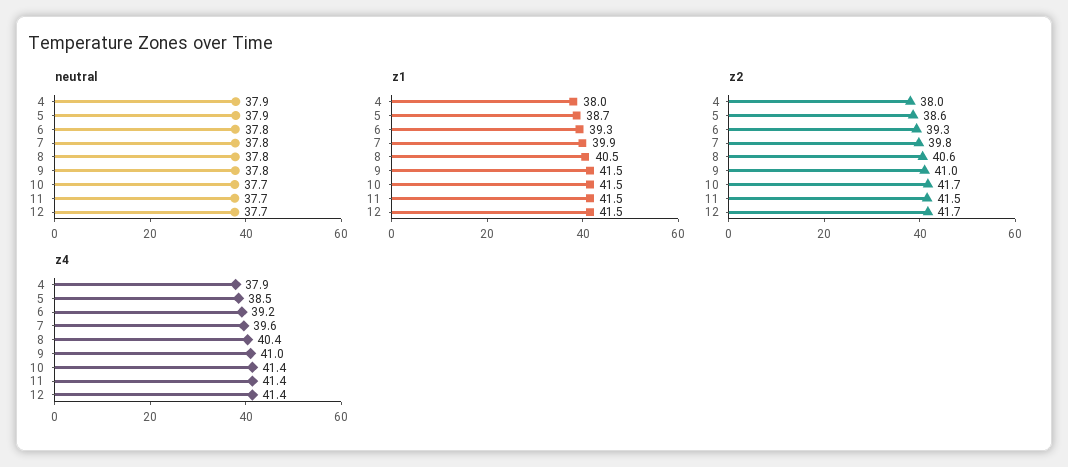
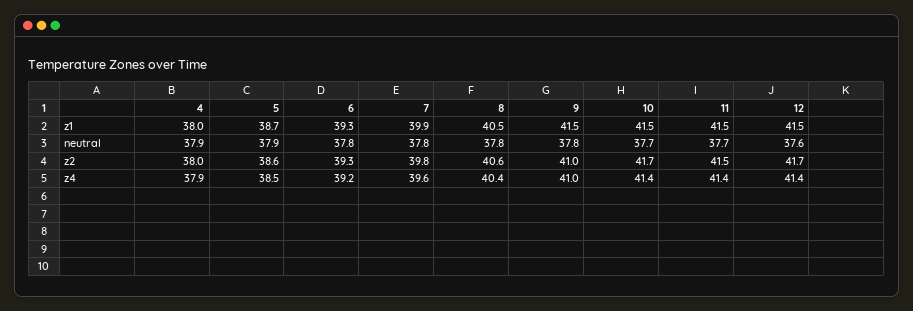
  {
    "neutral": {
      "4": 37.9,
      "5": 37.9,
      "6": 37.8,
      "7": 37.8,
      "8": 37.8,
      "9": 37.8,
      "10": 37.7,
      "11": 37.7,
-     "12": 37.7
+     "12": 37.6
    },
    "z1": {
      "4": 38,
      "5": 38.7,
      "6": 39.3,
      "7": 39.9,
      "8": 40.5,
      "9": 41.5,
      "10": 41.5,
      "11": 41.5,
      "12": 41.5
    },
    "z2": {
      "4": 38,
      "5": 38.6,
      "6": 39.3,
      "7": 39.8,
      "8": 40.6,
      "9": 41,
      "10": 41.7,
      "11": 41.5,
      "12": 41.7
    },
    "z4": {
      "4": 37.9,
      "5": 38.5,
      "6": 39.2,
      "7": 39.6,
      "8": 40.4,
      "9": 41,
      "10": 41.4,
      "11": 41.4,
      "12": 41.4
    }
  }

